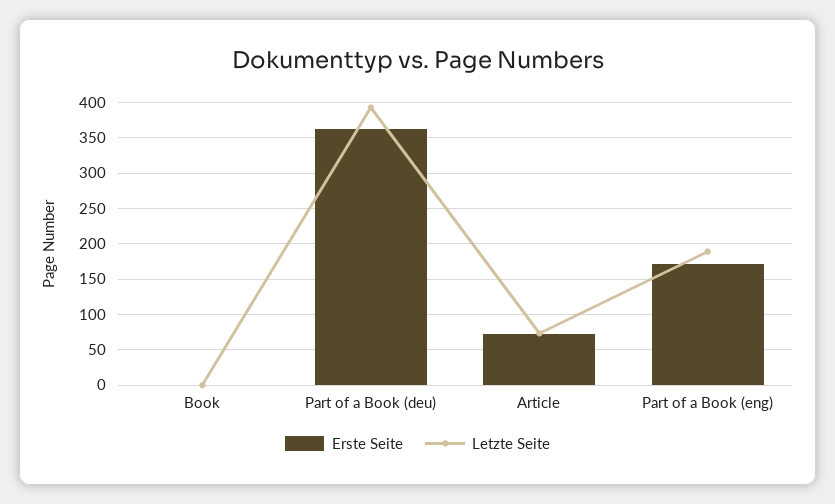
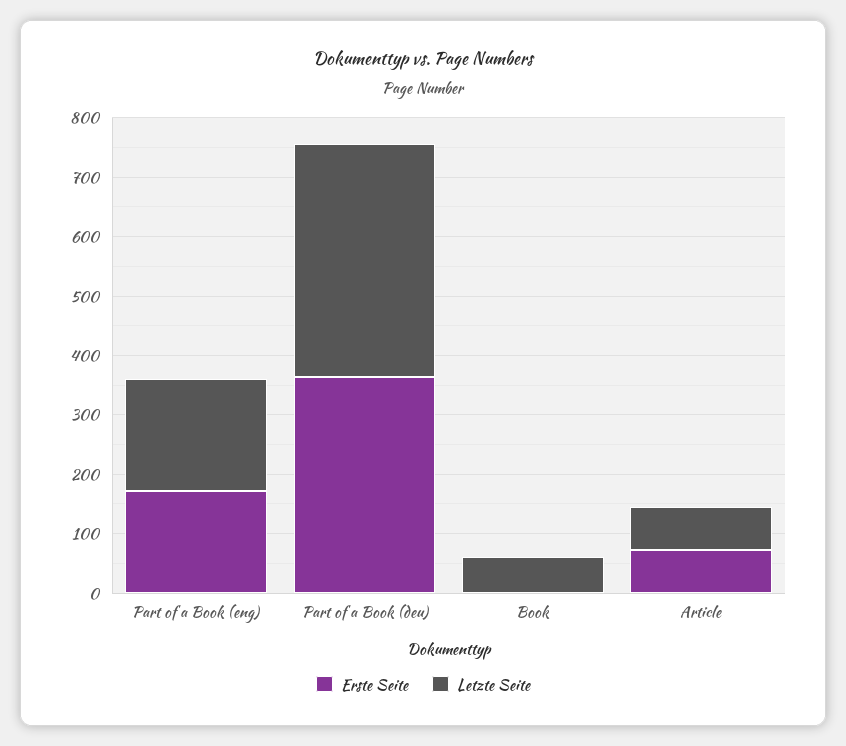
  {
    "Erste Seite": {
      "Book": 0,
      "Part of a Book (deu)": 360,
      "Article": 70,
      "Part of a Book (eng)": 170
    },
    "Letzte Seite": {
-     "Book": 0,
+     "Book": 60,
      "Part of a Book (deu)": 390,
      "Article": 70,
      "Part of a Book (eng)": 190
    }
  }

